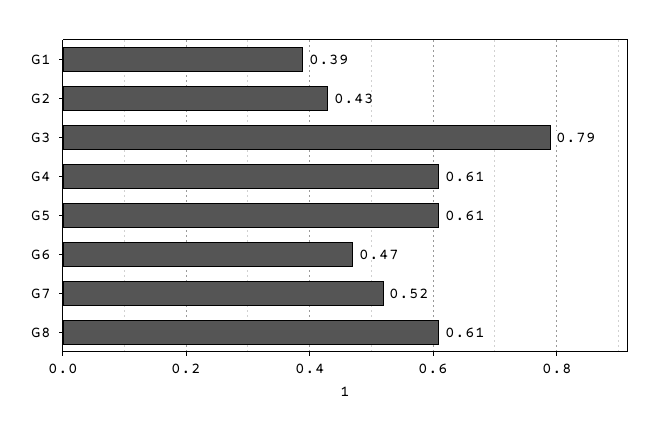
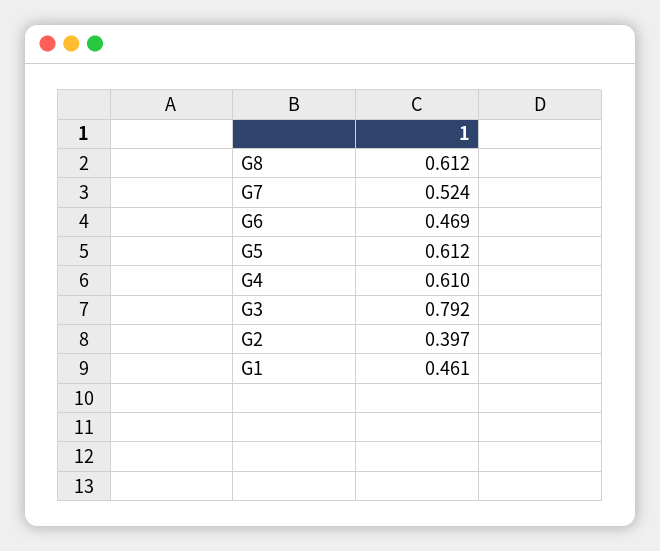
  {
-   "G1": 0.39,
+   "G1": 0.461,
-   "G2": 0.43,
+   "G2": 0.397,
    "G3": 0.792,
    "G4": 0.61,
    "G5": 0.612,
    "G6": 0.469,
    "G7": 0.524,
    "G8": 0.612
  }

